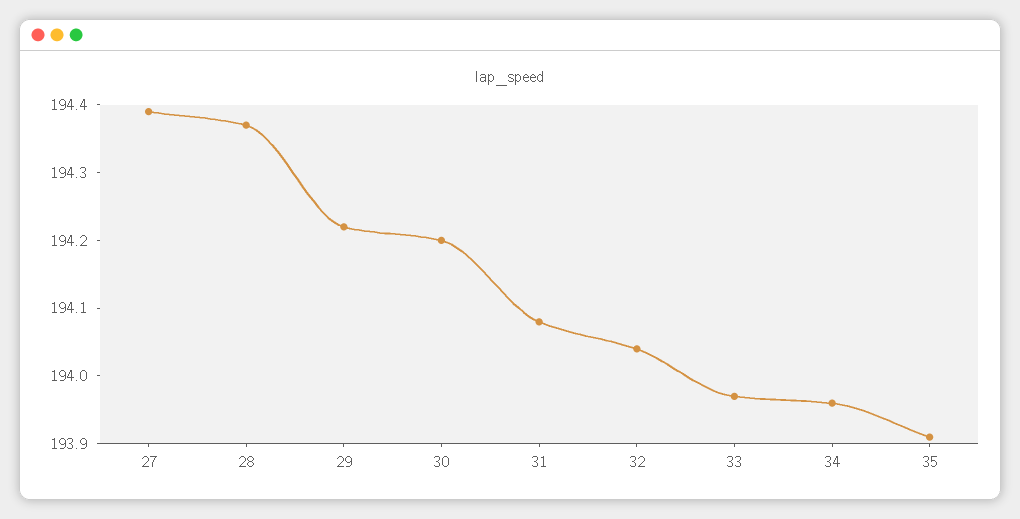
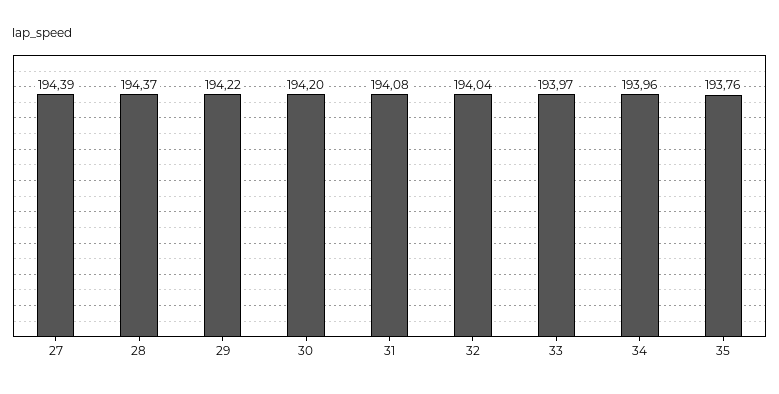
  {
    "27": 194.39,
    "28": 194.37,
    "29": 194.22,
    "30": 194.2,
    "31": 194.08,
    "32": 194.04,
    "33": 193.97,
    "34": 193.96,
-   "35": 193.9
+   "35": 193.76
  }

